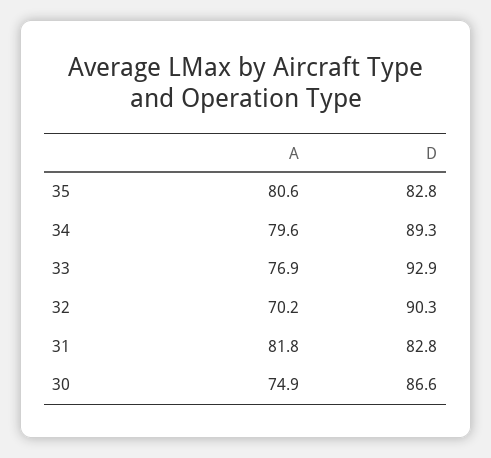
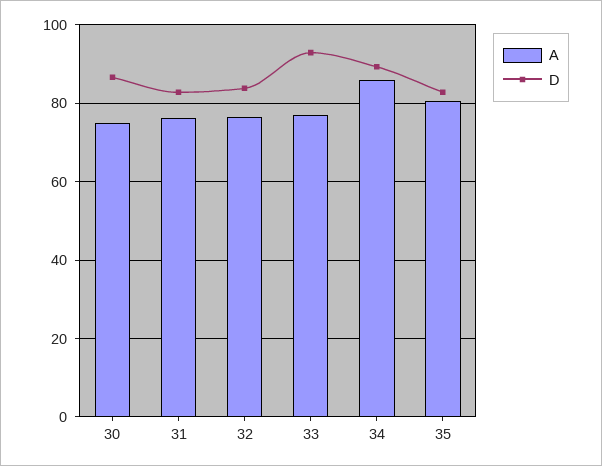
  {
    "A": {
      "35": 80.6,
-     "34": 79.6,
+     "34": 86,
      "33": 76.9,
-     "32": 70.2,
+     "32": 76,
-     "31": 81.8,
+     "31": 76,
      "30": 74.9
    },
    "D": {
      "35": 82.8,
      "34": 89.3,
      "33": 92.9,
-     "32": 90.3,
+     "32": 84,
      "31": 82.8,
      "30": 86.6
    }
  }

